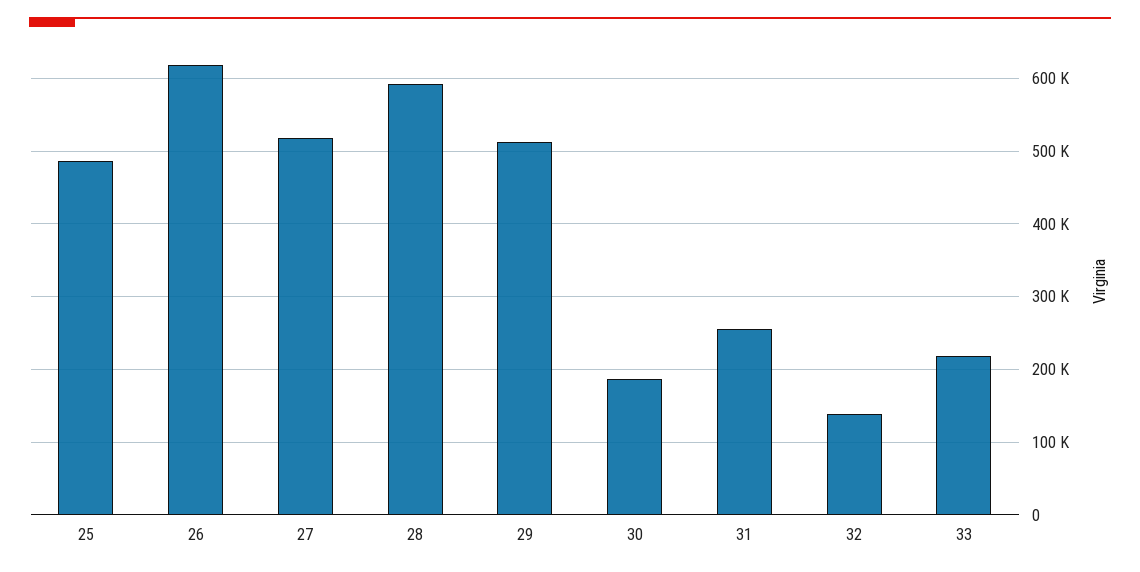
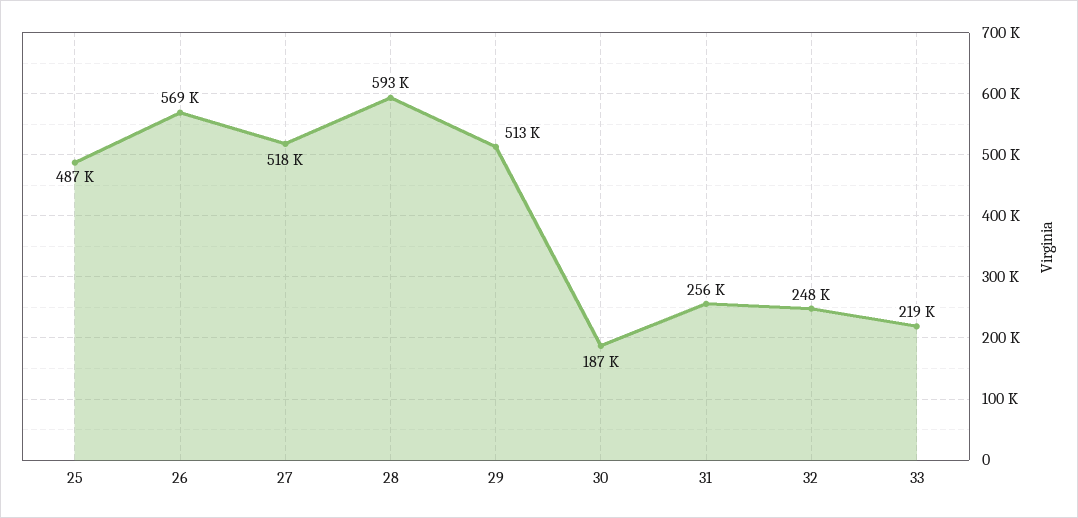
  {
    "25": 487000,
-   "26": 620000,
+   "26": 569000,
    "27": 518000,
    "28": 593000,
    "29": 513000,
    "30": 187000,
    "31": 256000,
-   "32": 140000,
+   "32": 248000,
    "33": 219000
  }

